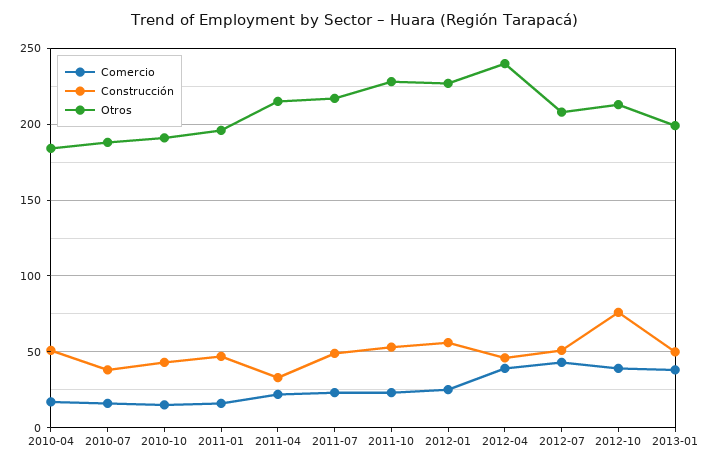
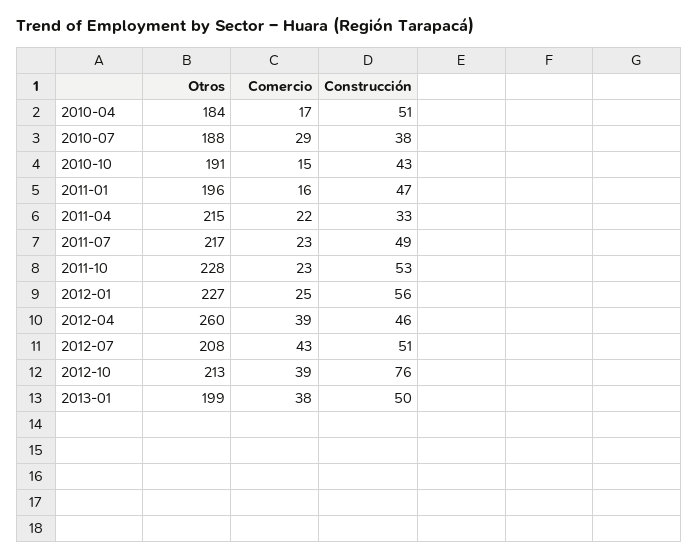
  {
    "Comercio": {
      "2010-04": 17,
-     "2010-07": 15,
+     "2010-07": 29,
      "2010-10": 15,
      "2011-01": 16,
      "2011-04": 22,
      "2011-07": 23,
      "2011-10": 23,
      "2012-01": 25,
      "2012-04": 39,
      "2012-07": 43,
      "2012-10": 39,
      "2013-01": 38
    },
    "Construcción": {
      "2010-04": 51,
      "2010-07": 38,
      "2010-10": 43,
      "2011-01": 47,
      "2011-04": 33,
      "2011-07": 49,
      "2011-10": 53,
      "2012-01": 56,
      "2012-04": 46,
      "2012-07": 51,
      "2012-10": 76,
      "2013-01": 50
    },
    "Otros": {
      "2010-04": 184,
      "2010-07": 188,
      "2010-10": 191,
      "2011-01": 196,
      "2011-04": 215,
      "2011-07": 217,
      "2011-10": 228,
      "2012-01": 227,
-     "2012-04": 240,
+     "2012-04": 260,
      "2012-07": 208,
      "2012-10": 213,
      "2013-01": 199
    }
  }

